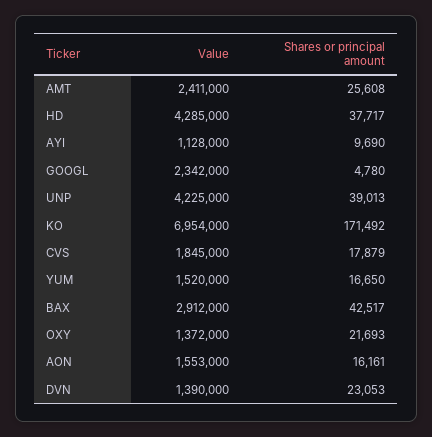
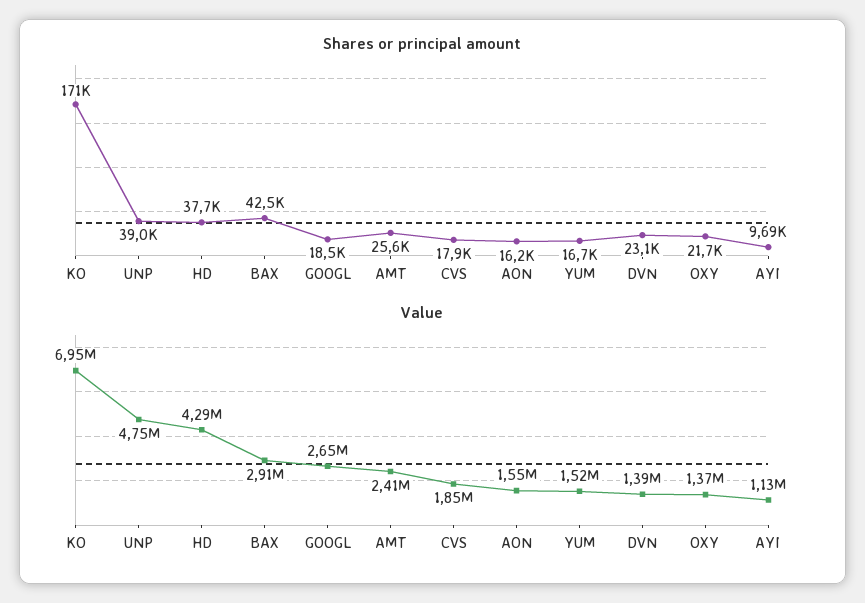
  {
    "Value": {
      "AMT": 2411000,
      "HD": 4285000,
      "AYI": 1128000,
-     "GOOGL": 2342000,
+     "GOOGL": 2650000,
-     "UNP": 4225000,
+     "UNP": 4750000,
      "KO": 6954000,
      "CVS": 1845000,
      "YUM": 1520000,
      "BAX": 2912000,
      "OXY": 1372000,
      "AON": 1553000,
      "DVN": 1390000
    },
    "Shares or principal amount": {
      "AMT": 25608,
      "HD": 37717,
      "AYI": 9690,
-     "GOOGL": 4780,
+     "GOOGL": 18500,
      "UNP": 39013,
      "KO": 171492,
      "CVS": 17879,
      "YUM": 16650,
      "BAX": 42517,
      "OXY": 21693,
      "AON": 16161,
      "DVN": 23053
    }
  }

